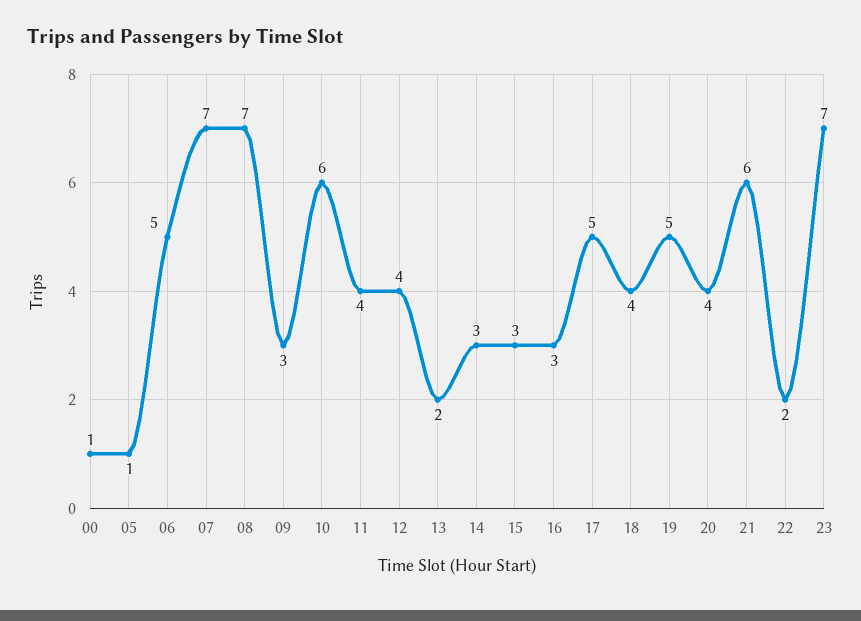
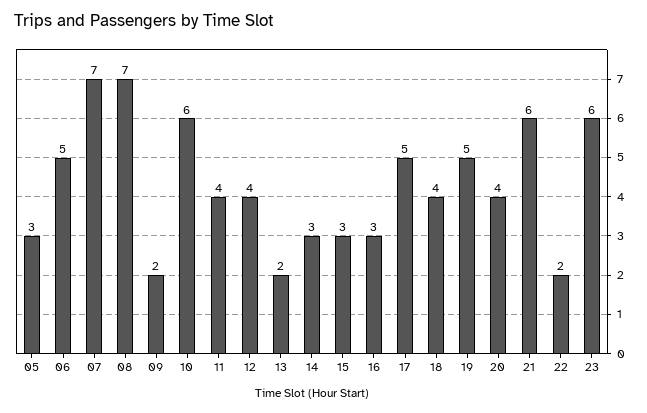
  {
-   "00": 1,
-   "05": 1,
+   "05": 3,
    "06": 5,
    "07": 7,
    "08": 7,
-   "09": 3,
+   "09": 2,
    "10": 6,
    "11": 4,
    "12": 4,
    "13": 2,
    "14": 3,
    "15": 3,
    "16": 3,
    "17": 5,
    "18": 4,
    "19": 5,
    "20": 4,
    "21": 6,
    "22": 2,
-   "23": 7
+   "23": 6
  }

